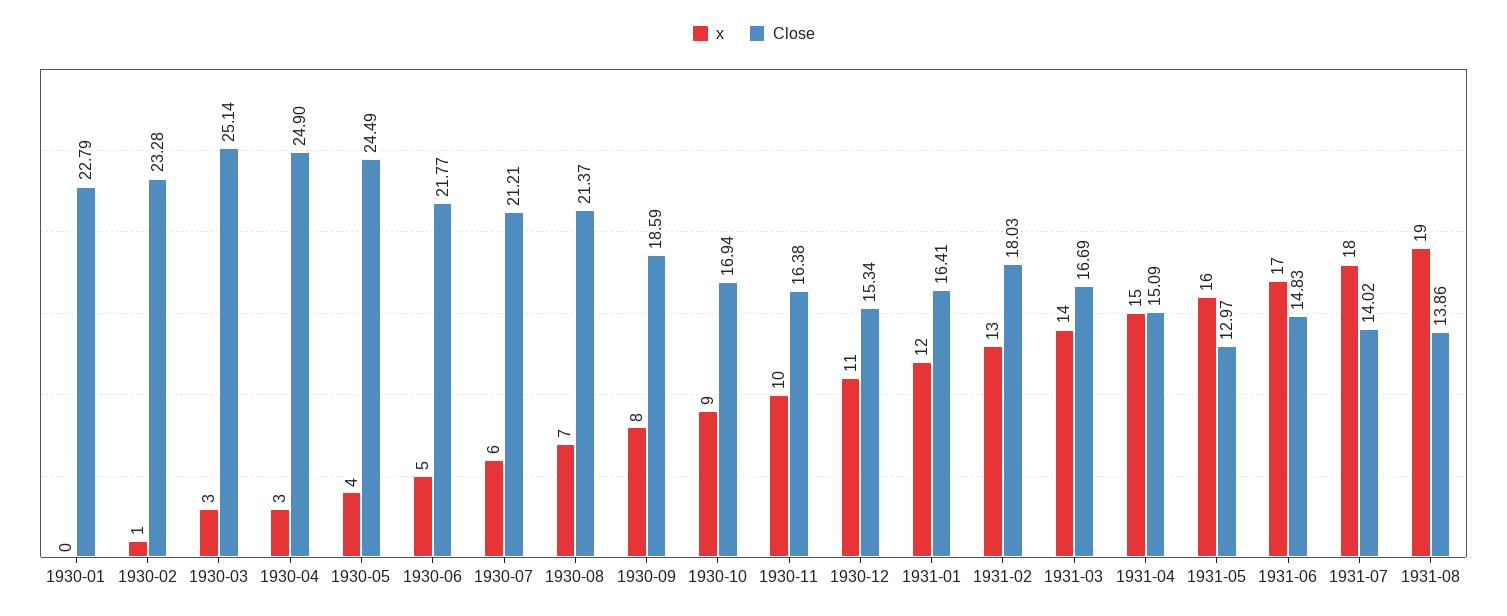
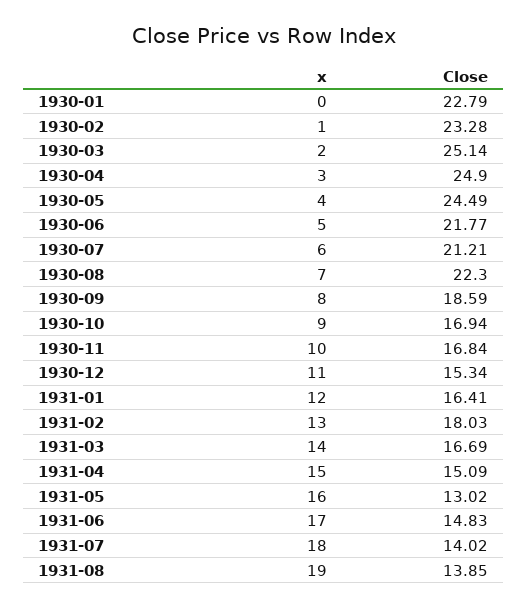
  {
    "x": {
      "1930-01": 0,
      "1930-02": 1,
-     "1930-03": 3,
+     "1930-03": 2,
      "1930-04": 3,
      "1930-05": 4,
      "1930-06": 5,
      "1930-07": 6,
      "1930-08": 7,
      "1930-09": 8,
      "1930-10": 9,
      "1930-11": 10,
      "1930-12": 11,
      "1931-01": 12,
      "1931-02": 13,
      "1931-03": 14,
      "1931-04": 15,
      "1931-05": 16,
      "1931-06": 17,
      "1931-07": 18,
      "1931-08": 19
    },
    "Close": {
      "1930-01": 22.79,
      "1930-02": 23.28,
      "1930-03": 25.14,
      "1930-04": 24.9,
      "1930-05": 24.49,
      "1930-06": 21.77,
      "1930-07": 21.21,
-     "1930-08": 21.37,
+     "1930-08": 22.3,
      "1930-09": 18.59,
      "1930-10": 16.94,
-     "1930-11": 16.38,
+     "1930-11": 16.84,
      "1930-12": 15.34,
      "1931-01": 16.41,
      "1931-02": 18.03,
      "1931-03": 16.69,
      "1931-04": 15.09,
-     "1931-05": 12.97,
+     "1931-05": 13.02,
      "1931-06": 14.83,
      "1931-07": 14.02,
-     "1931-08": 13.86
+     "1931-08": 13.85
    }
  }

